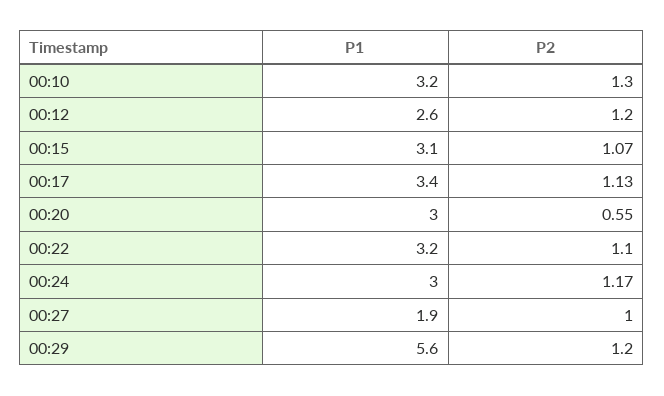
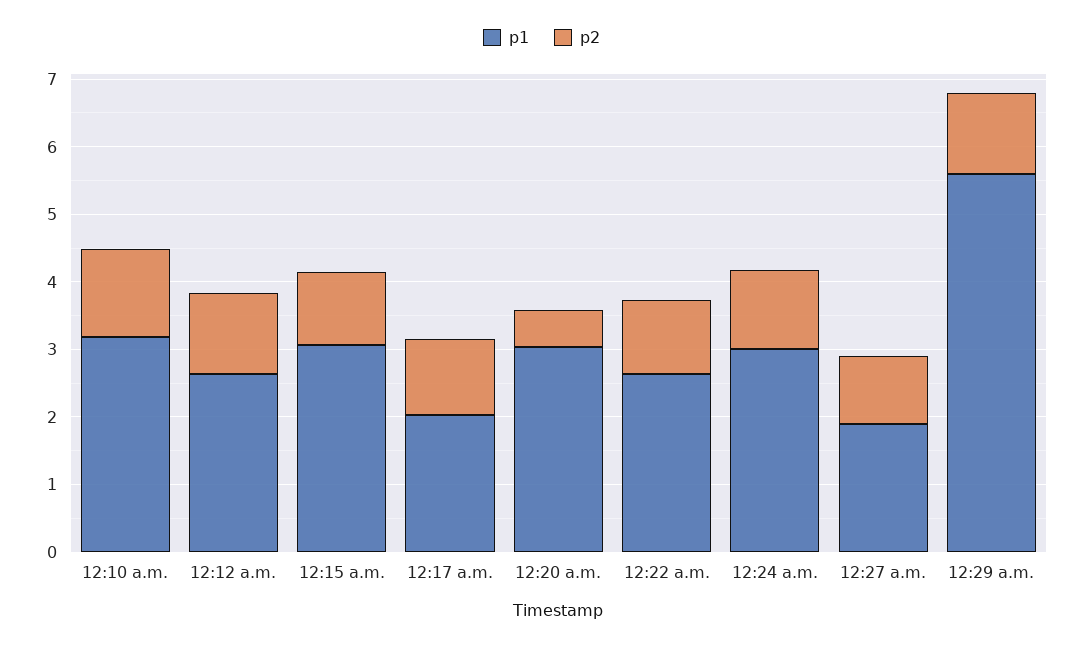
  {
    "P1": {
      "00:10": 3.2,
      "00:12": 2.6,
      "00:15": 3.1,
-     "00:17": 3.4,
+     "00:17": 2,
      "00:20": 3,
-     "00:22": 3.2,
+     "00:22": 2.6,
      "00:24": 3,
      "00:27": 1.9,
      "00:29": 5.6
    },
    "P2": {
      "00:10": 1.3,
      "00:12": 1.2,
      "00:15": 1.07,
      "00:17": 1.13,
      "00:20": 0.55,
      "00:22": 1.1,
      "00:24": 1.17,
      "00:27": 1,
      "00:29": 1.2
    }
  }

